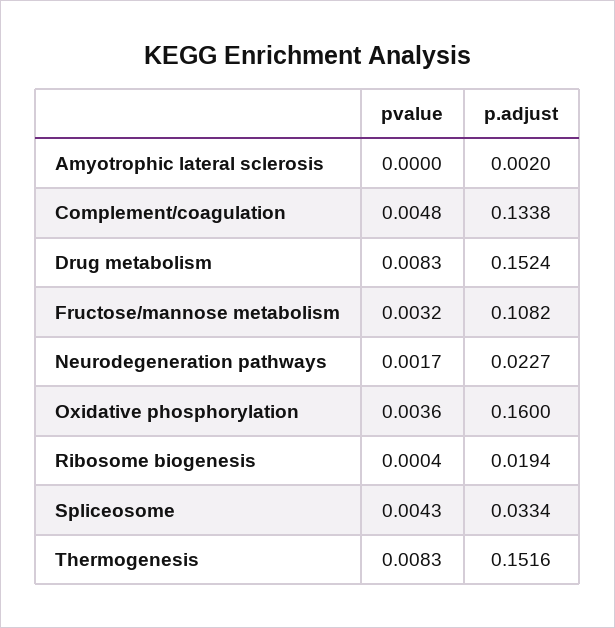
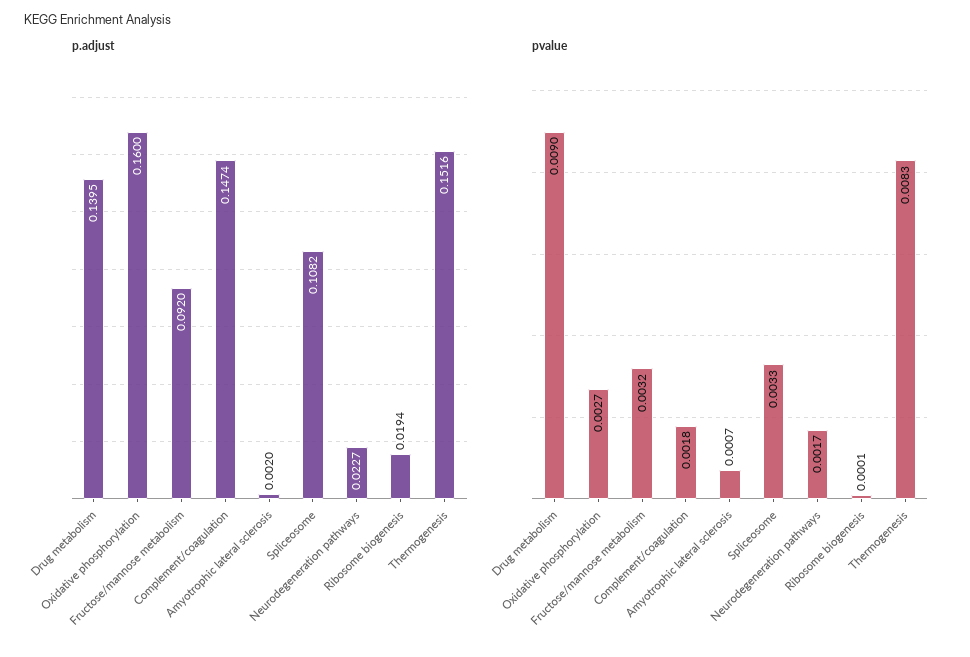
  {
    "pvalue": {
-     "Amyotrophic lateral sclerosis": 0,
+     "Amyotrophic lateral sclerosis": 0.0007,
-     "Complement/coagulation": 0.0048,
+     "Complement/coagulation": 0.0018,
-     "Drug metabolism": 0.0083,
+     "Drug metabolism": 0.009,
      "Fructose/mannose metabolism": 0.0032,
      "Neurodegeneration pathways": 0.0017,
-     "Oxidative phosphorylation": 0.0036,
+     "Oxidative phosphorylation": 0.0027,
-     "Ribosome biogenesis": 0.0004,
+     "Ribosome biogenesis": 0.0001,
-     "Spliceosome": 0.0043,
+     "Spliceosome": 0.0033,
      "Thermogenesis": 0.0083
    },
    "p.adjust": {
      "Amyotrophic lateral sclerosis": 0.002,
-     "Complement/coagulation": 0.1338,
+     "Complement/coagulation": 0.1474,
-     "Drug metabolism": 0.1524,
+     "Drug metabolism": 0.1395,
-     "Fructose/mannose metabolism": 0.1082,
+     "Fructose/mannose metabolism": 0.092,
      "Neurodegeneration pathways": 0.0227,
      "Oxidative phosphorylation": 0.16,
      "Ribosome biogenesis": 0.0194,
-     "Spliceosome": 0.0334,
+     "Spliceosome": 0.1082,
      "Thermogenesis": 0.1516
    }
  }

